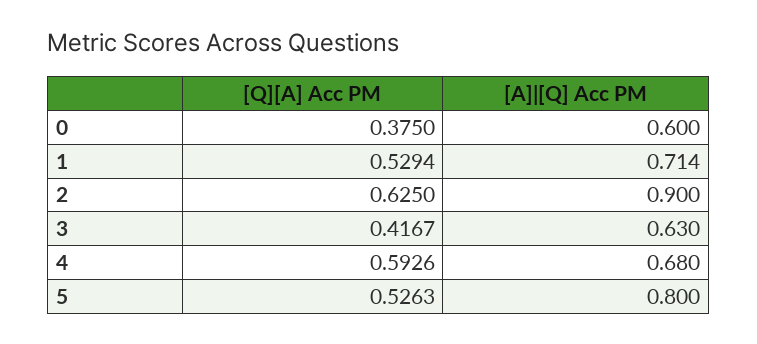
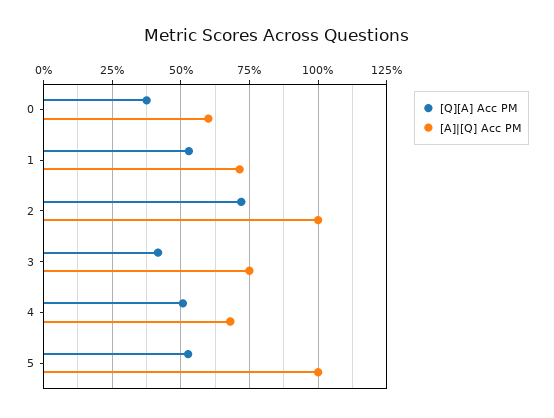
  {
    "[Q][A] Acc PM": {
      "0": 0.375,
      "1": 0.5294,
-     "2": 0.625,
+     "2": 0.725,
      "3": 0.4167,
-     "4": 0.5926,
+     "4": 0.5,
      "5": 0.5263
    },
    "[A]|[Q] Acc PM": {
      "0": 0.6,
      "1": 0.714,
-     "2": 0.9,
+     "2": 1,
-     "3": 0.63,
+     "3": 0.75,
      "4": 0.68,
-     "5": 0.8
+     "5": 1
    }
  }

